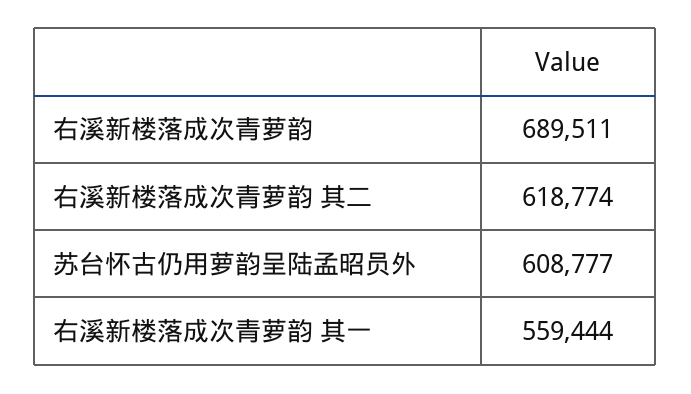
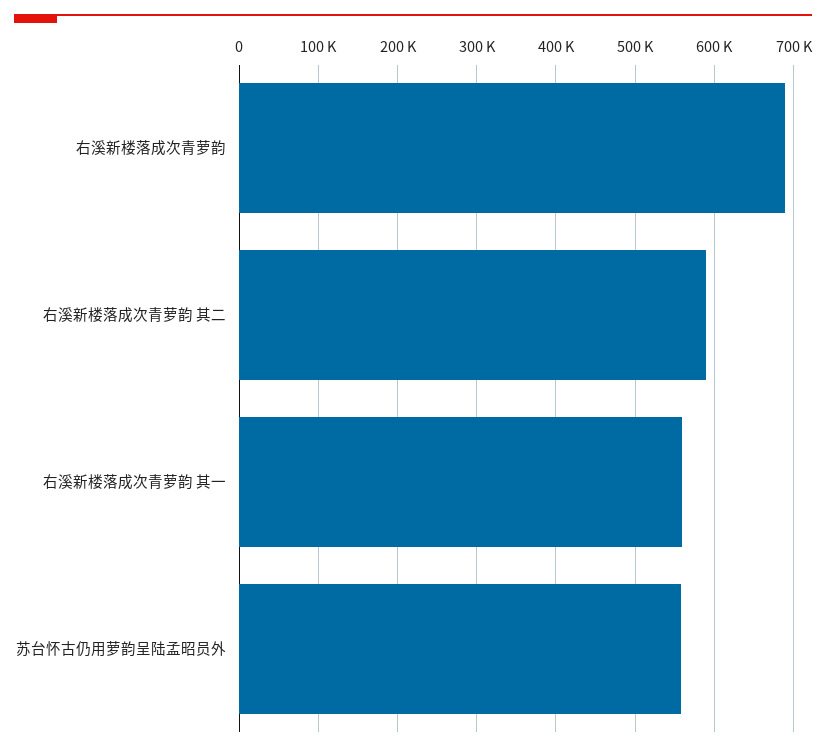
  {
    "右溪新楼落成次青萝韵": 689511,
-   "右溪新楼落成次青萝韵 其二": 618774,
+   "右溪新楼落成次青萝韵 其二": 590000,
-   "苏台怀古仍用萝韵呈陆孟昭员外": 608777,
+   "苏台怀古仍用萝韵呈陆孟昭员外": 560000,
    "右溪新楼落成次青萝韵 其一": 559444
  }

